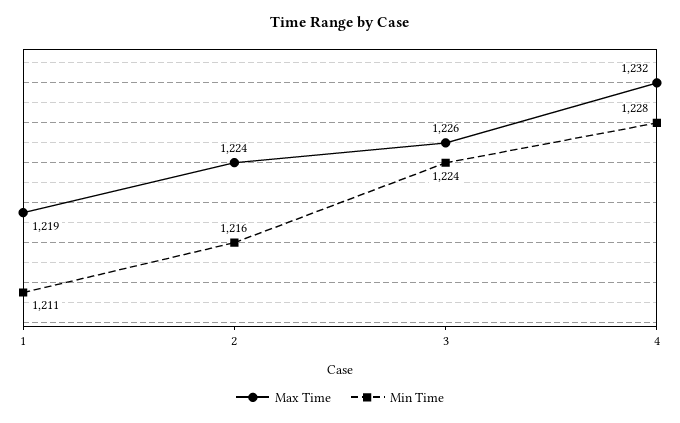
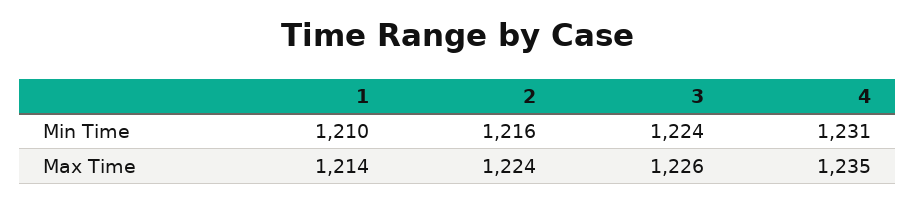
  {
    "Max Time": {
-     "1": 1219,
+     "1": 1214,
      "2": 1224,
      "3": 1226,
-     "4": 1232
+     "4": 1235
    },
    "Min Time": {
-     "1": 1211,
+     "1": 1210,
      "2": 1216,
      "3": 1224,
-     "4": 1228
+     "4": 1231
    }
  }

